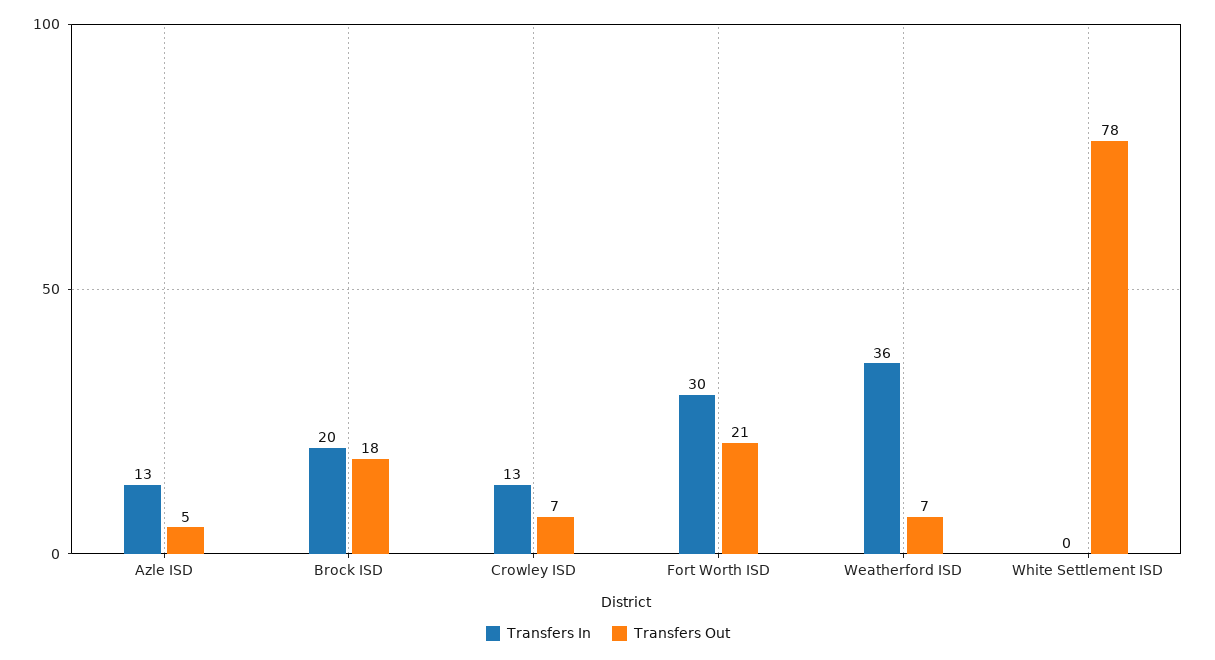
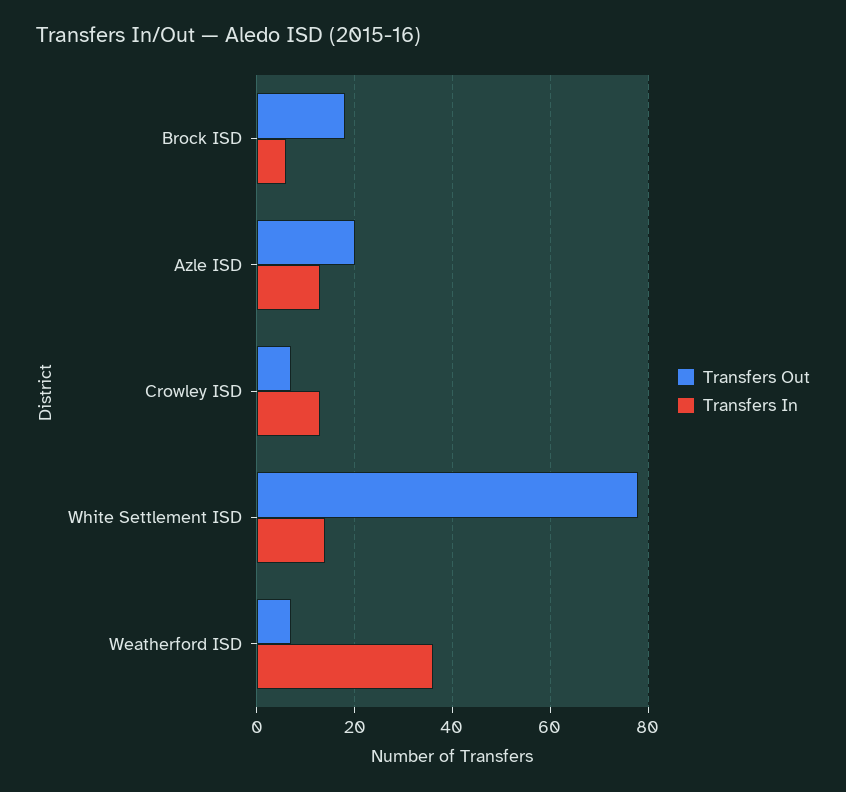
  {
    "Transfers In": {
      "Azle ISD": 13,
-     "Brock ISD": 20,
+     "Brock ISD": 5,
      "Crowley ISD": 13,
-     "Fort Worth ISD": 30,
      "Weatherford ISD": 36,
-     "White Settlement ISD": 0
+     "White Settlement ISD": 15
    },
    "Transfers Out": {
-     "Azle ISD": 5,
+     "Azle ISD": 20,
      "Brock ISD": 18,
      "Crowley ISD": 7,
-     "Fort Worth ISD": 21,
      "Weatherford ISD": 7,
      "White Settlement ISD": 78
    }
  }

